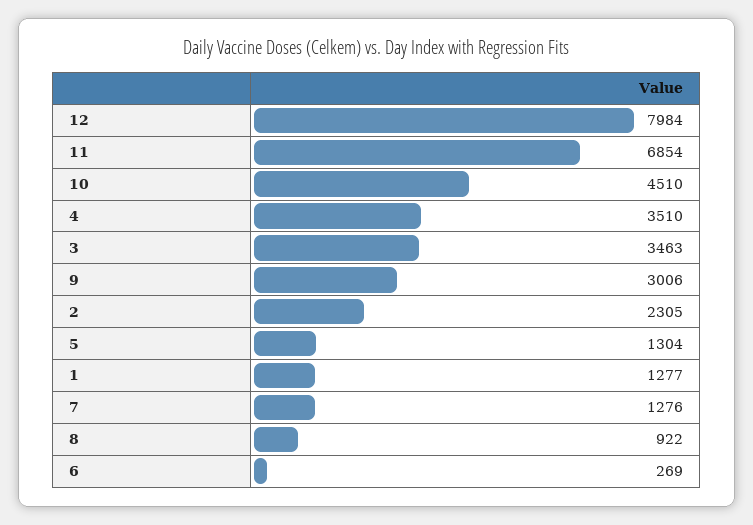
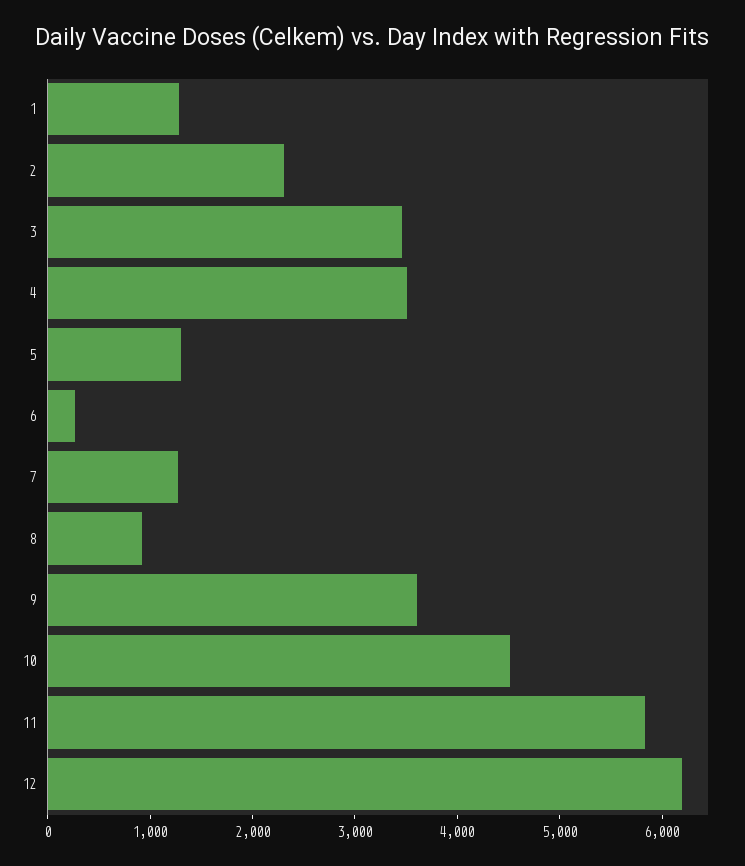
  {
-   "12": 7984,
+   "12": 6200,
-   "11": 6854,
+   "11": 5800,
    "10": 4510,
    "4": 3510,
    "3": 3463,
-   "9": 3006,
+   "9": 3600,
    "2": 2305,
    "5": 1304,
    "1": 1277,
    "7": 1276,
    "8": 922,
    "6": 269
  }

